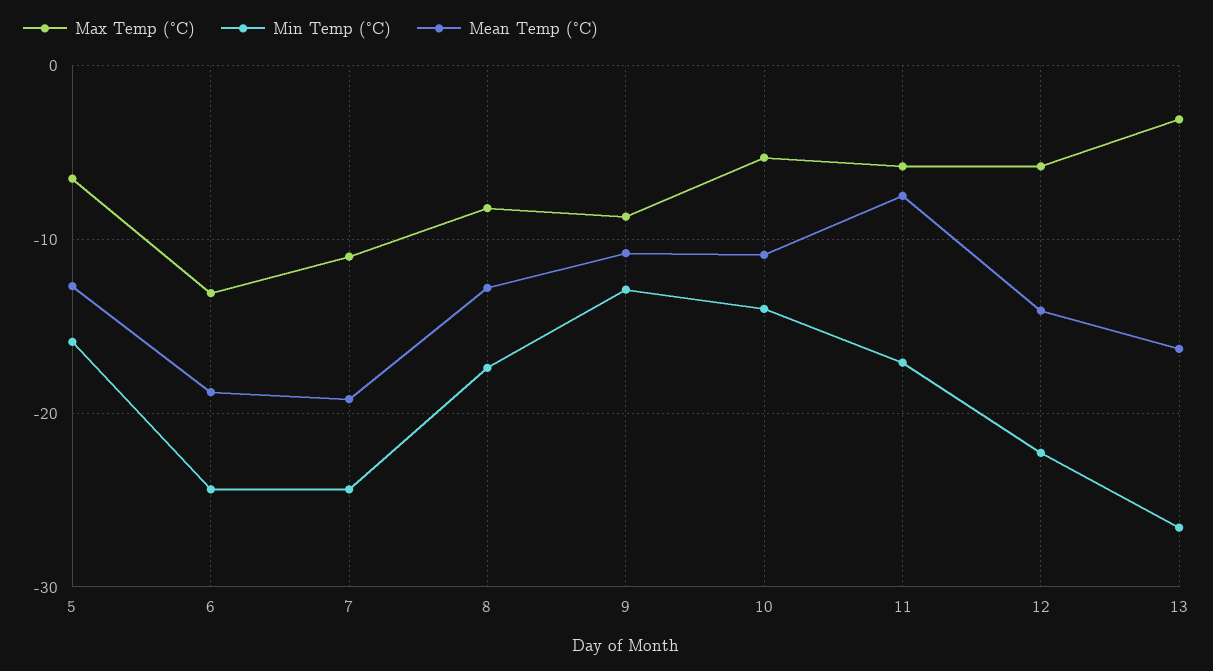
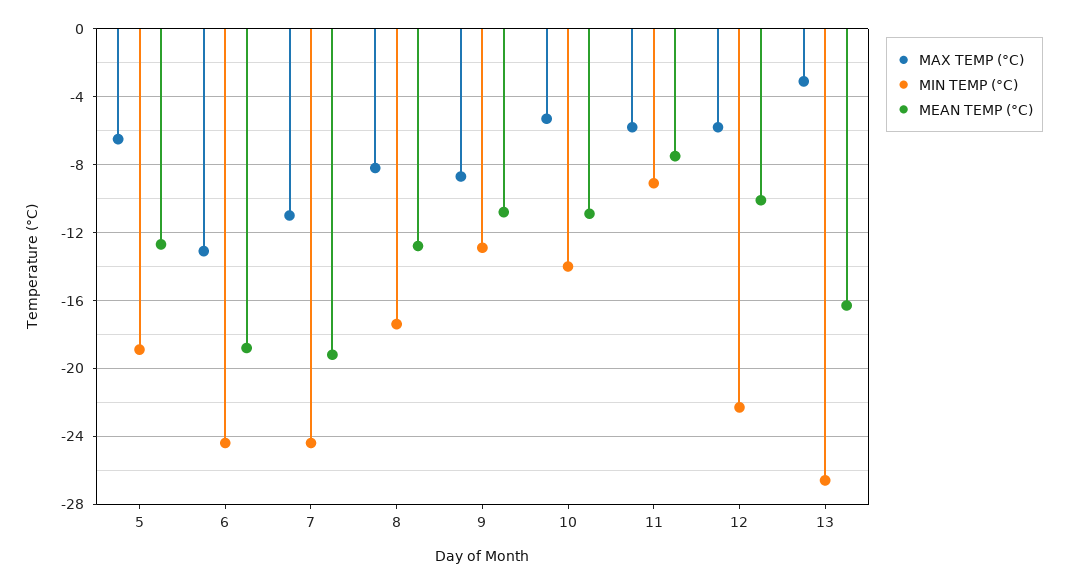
  {
    "Max Temp (°C)": {
      "5": -6.5,
      "6": -13,
      "7": -11,
      "8": -8,
      "9": -8.5,
      "10": -5.5,
      "11": -6,
      "12": -6,
      "13": -3
    },
    "Min Temp (°C)": {
-     "5": -16,
+     "5": -19,
      "6": -24.5,
      "7": -24.5,
      "8": -17.5,
      "9": -13,
      "10": -14,
-     "11": -17,
+     "11": -9,
      "12": -22.5,
      "13": -26.5
    },
    "Mean Temp (°C)": {
      "5": -12.5,
      "6": -19,
      "7": -19,
      "8": -13,
      "9": -11,
      "10": -11,
      "11": -7.5,
-     "12": -14,
+     "12": -10,
      "13": -16.5
    }
  }

